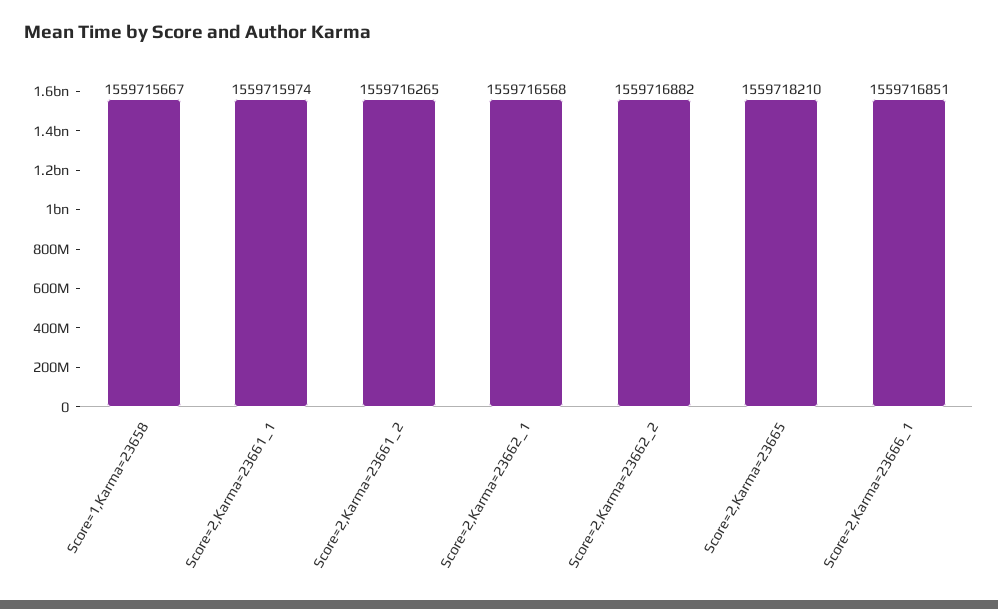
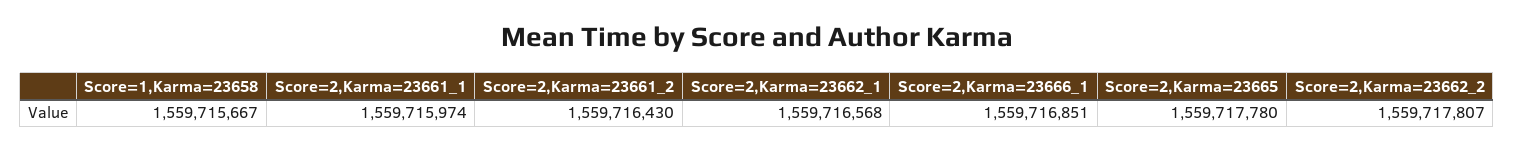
  {
    "Score=1,Karma=23658": 1559715667,
    "Score=2,Karma=23661_1": 1559715974,
-   "Score=2,Karma=23661_2": 1559716265,
+   "Score=2,Karma=23661_2": 1559716430,
    "Score=2,Karma=23662_1": 1559716568,
-   "Score=2,Karma=23662_2": 1559716882,
+   "Score=2,Karma=23662_2": 1559717807,
-   "Score=2,Karma=23665": 1559718210,
+   "Score=2,Karma=23665": 1559717780,
    "Score=2,Karma=23666_1": 1559716851
  }

